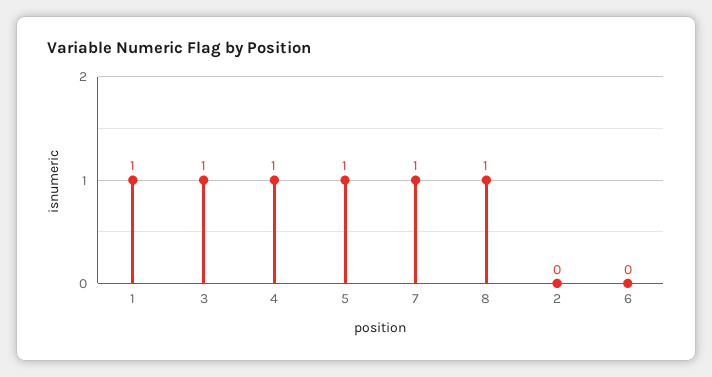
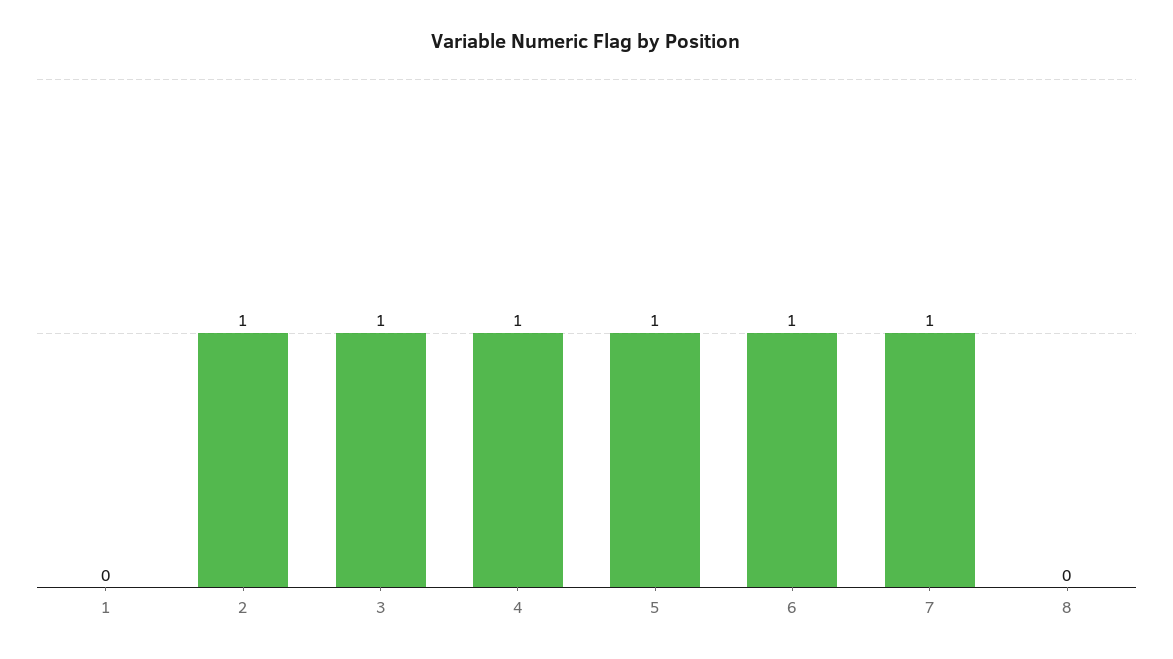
  {
-   "1": 1,
+   "1": 0,
    "3": 1,
    "4": 1,
    "5": 1,
    "7": 1,
-   "8": 1,
+   "8": 0,
-   "2": 0,
+   "2": 1,
-   "6": 0
+   "6": 1
  }

